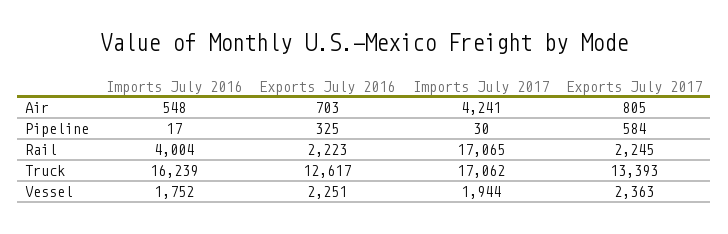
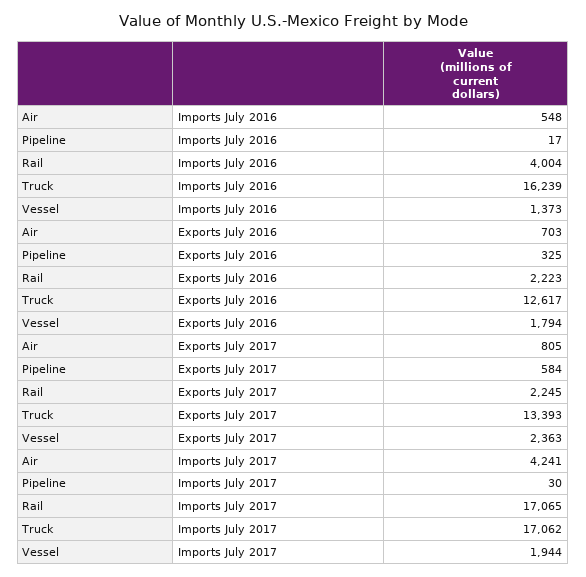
  {
    "Imports July 2016": {
      "Air": 548,
      "Pipeline": 17,
      "Rail": 4004,
      "Truck": 16239,
-     "Vessel": 1752
+     "Vessel": 1373
    },
    "Exports July 2016": {
      "Air": 703,
      "Pipeline": 325,
      "Rail": 2223,
      "Truck": 12617,
-     "Vessel": 2251
+     "Vessel": 1794
    },
    "Imports July 2017": {
      "Air": 4241,
      "Pipeline": 30,
      "Rail": 17065,
      "Truck": 17062,
      "Vessel": 1944
    },
    "Exports July 2017": {
      "Air": 805,
      "Pipeline": 584,
      "Rail": 2245,
      "Truck": 13393,
      "Vessel": 2363
    }
  }

